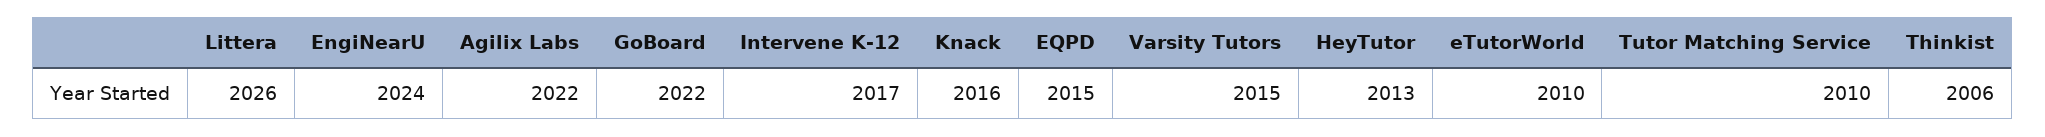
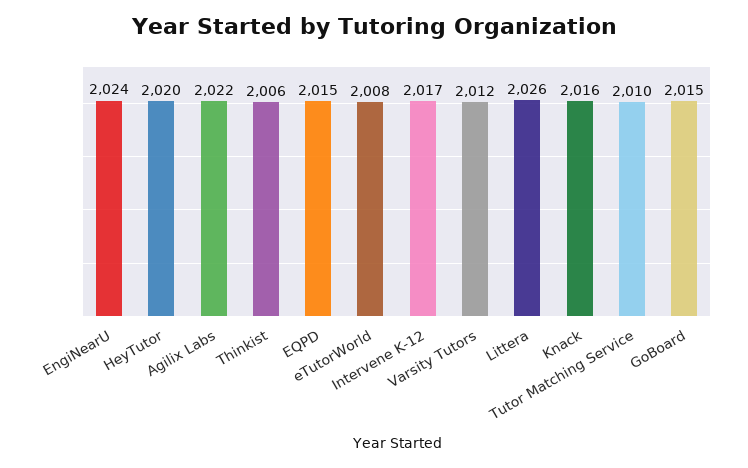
  {
    "Littera": 2026,
    "EngiNearU": 2024,
    "Agilix Labs": 2022,
-   "GoBoard": 2022,
+   "GoBoard": 2015,
    "Intervene K-12": 2017,
    "Knack": 2016,
    "EQPD": 2015,
-   "Varsity Tutors": 2015,
+   "Varsity Tutors": 2012,
-   "HeyTutor": 2013,
+   "HeyTutor": 2020,
-   "eTutorWorld": 2010,
+   "eTutorWorld": 2008,
    "Tutor Matching Service": 2010,
    "Thinkist": 2006
  }

